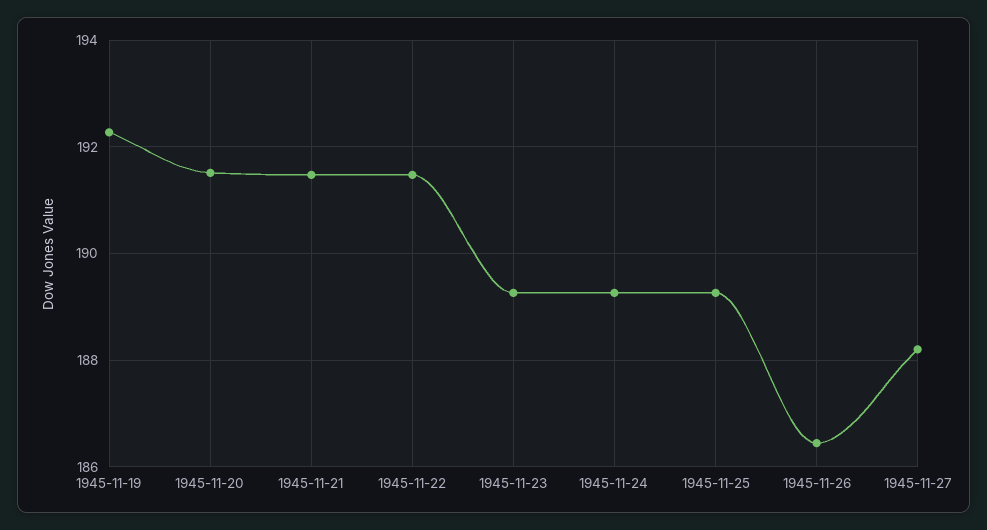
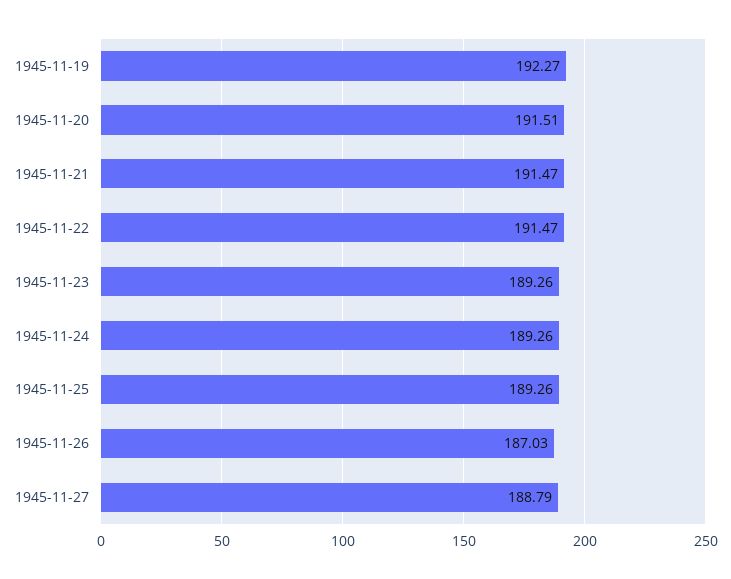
  {
    "1945-11-19": 192.27,
    "1945-11-20": 191.51,
    "1945-11-21": 191.47,
    "1945-11-22": 191.47,
    "1945-11-23": 189.26,
    "1945-11-24": 189.26,
    "1945-11-25": 189.26,
-   "1945-11-26": 186.4,
+   "1945-11-26": 187.03,
-   "1945-11-27": 188.2
+   "1945-11-27": 188.79
  }

